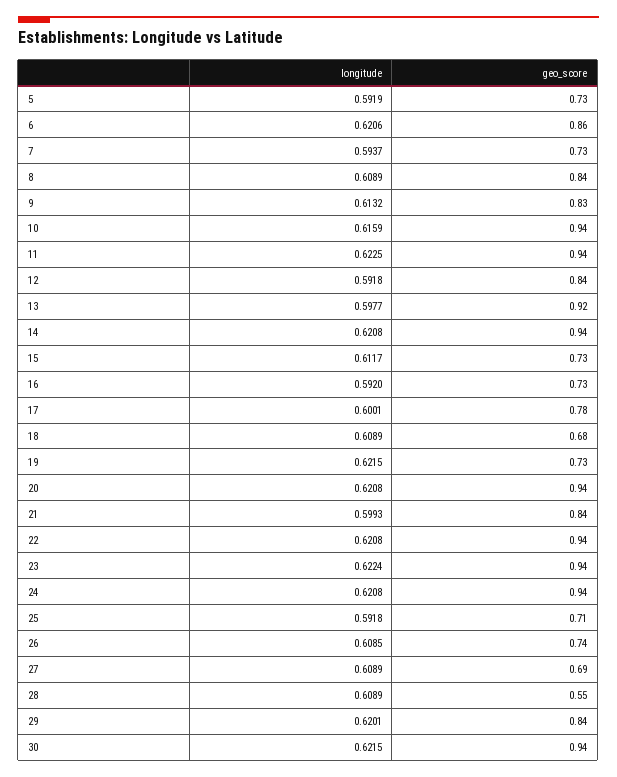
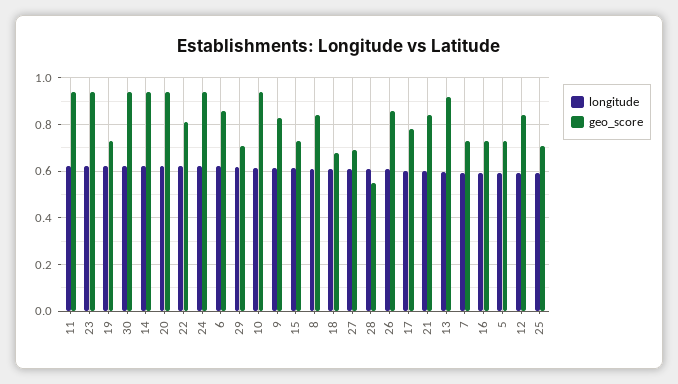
  {
    "longitude": {
      "5": 0.5919,
      "6": 0.6206,
      "7": 0.5937,
      "8": 0.6089,
      "9": 0.6132,
      "10": 0.6159,
      "11": 0.6225,
      "12": 0.5918,
      "13": 0.5977,
      "14": 0.6208,
      "15": 0.6117,
      "16": 0.592,
      "17": 0.6001,
      "18": 0.6089,
      "19": 0.6215,
      "20": 0.6208,
      "21": 0.5993,
      "22": 0.6208,
      "23": 0.6224,
      "24": 0.6208,
      "25": 0.5918,
      "26": 0.6085,
      "27": 0.6089,
      "28": 0.6089,
      "29": 0.6201,
      "30": 0.6215
    },
    "geo_score": {
      "5": 0.73,
      "6": 0.86,
      "7": 0.73,
      "8": 0.84,
      "9": 0.83,
      "10": 0.94,
      "11": 0.94,
      "12": 0.84,
      "13": 0.92,
      "14": 0.94,
      "15": 0.73,
      "16": 0.73,
      "17": 0.78,
      "18": 0.68,
      "19": 0.73,
      "20": 0.94,
      "21": 0.84,
-     "22": 0.94,
+     "22": 0.8,
      "23": 0.94,
      "24": 0.94,
      "25": 0.71,
-     "26": 0.74,
+     "26": 0.85,
      "27": 0.69,
      "28": 0.55,
-     "29": 0.84,
+     "29": 0.7,
      "30": 0.94
    }
  }

